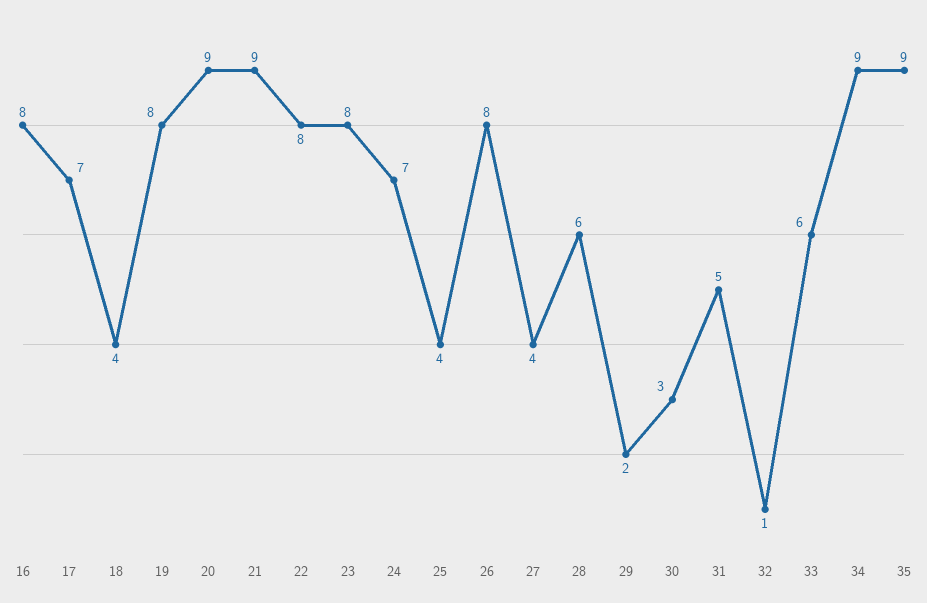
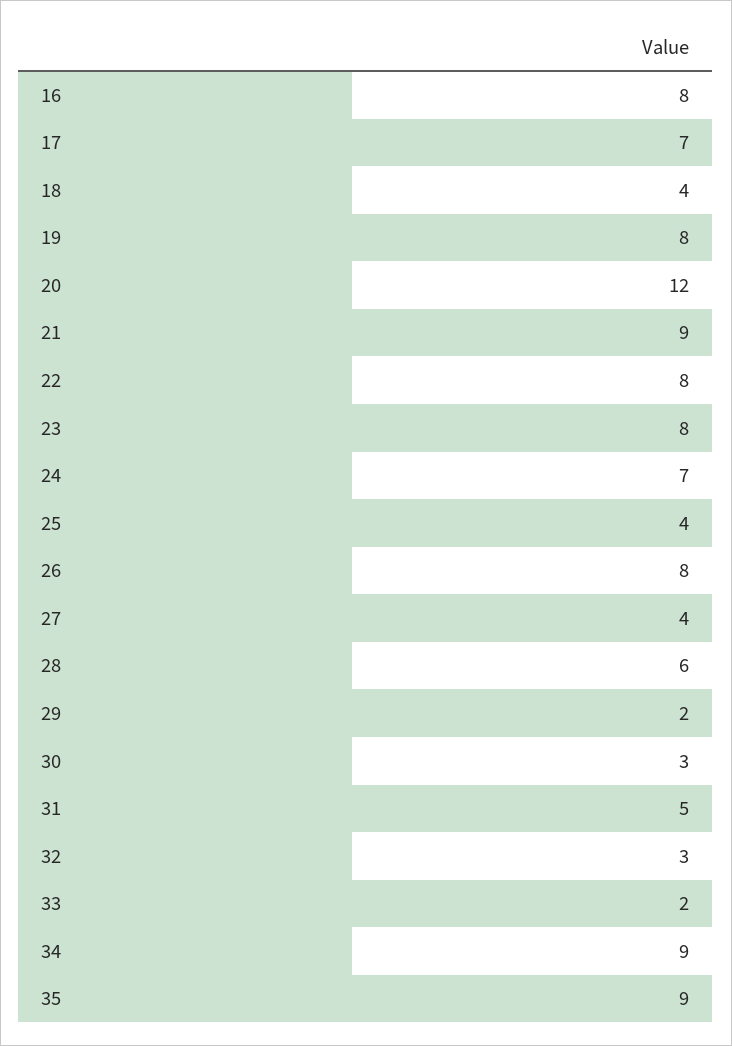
  {
    "16": 8,
    "17": 7,
    "18": 4,
    "19": 8,
-   "20": 9,
+   "20": 12,
    "21": 9,
    "22": 8,
    "23": 8,
    "24": 7,
    "25": 4,
    "26": 8,
    "27": 4,
    "28": 6,
    "29": 2,
    "30": 3,
    "31": 5,
-   "32": 1,
+   "32": 3,
-   "33": 6,
+   "33": 2,
    "34": 9,
    "35": 9
  }

